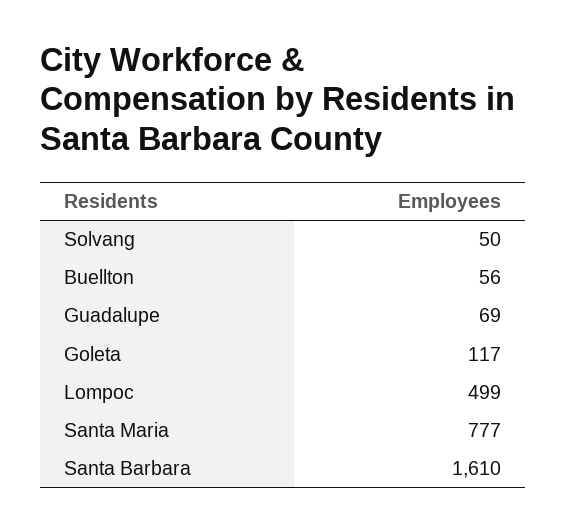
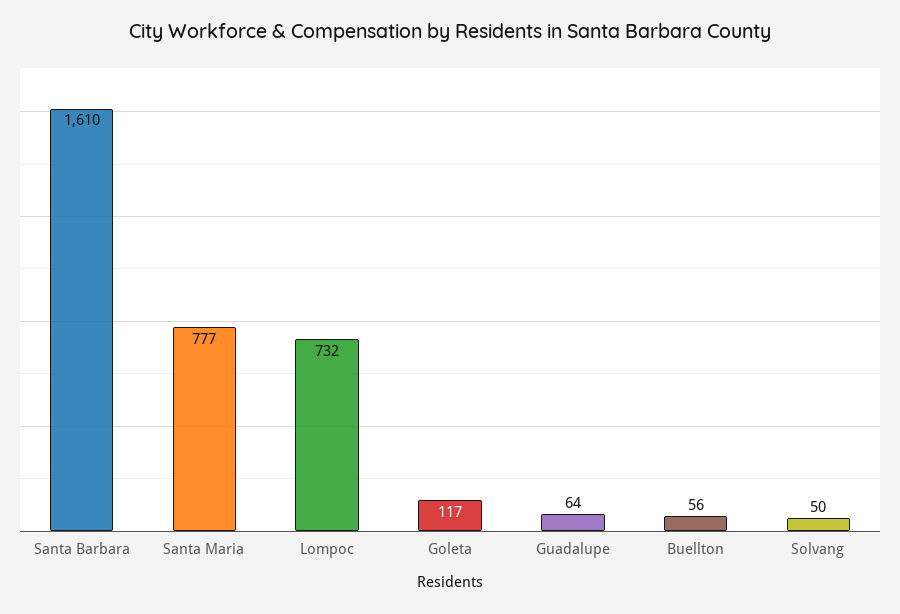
  {
    "Solvang": 50,
    "Buellton": 56,
-   "Guadalupe": 69,
+   "Guadalupe": 64,
    "Goleta": 117,
-   "Lompoc": 499,
+   "Lompoc": 732,
    "Santa Maria": 777,
    "Santa Barbara": 1610
  }

